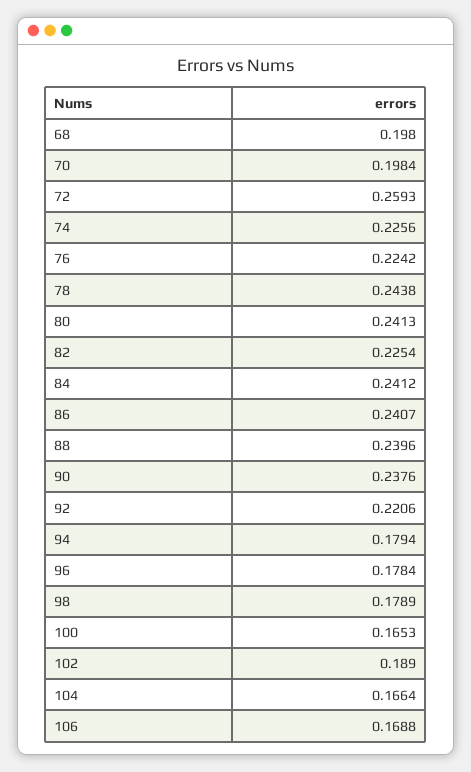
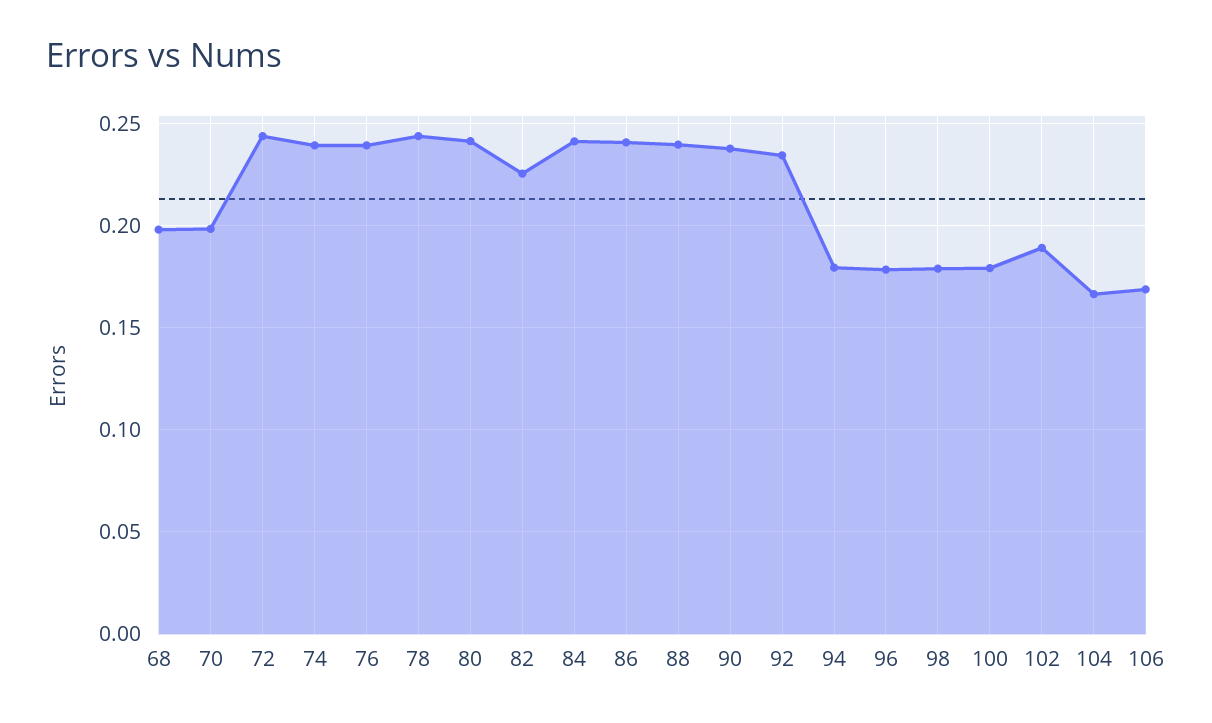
  {
    "68": 0.198,
    "70": 0.1984,
-   "72": 0.2593,
+   "72": 0.245,
-   "74": 0.2256,
+   "74": 0.24,
-   "76": 0.2242,
+   "76": 0.24,
    "78": 0.2438,
    "80": 0.2413,
    "82": 0.2254,
    "84": 0.2412,
    "86": 0.2407,
    "88": 0.2396,
    "90": 0.2376,
-   "92": 0.2206,
+   "92": 0.235,
    "94": 0.1794,
    "96": 0.1784,
    "98": 0.1789,
-   "100": 0.1653,
+   "100": 0.18,
    "102": 0.189,
    "104": 0.1664,
    "106": 0.1688
  }

